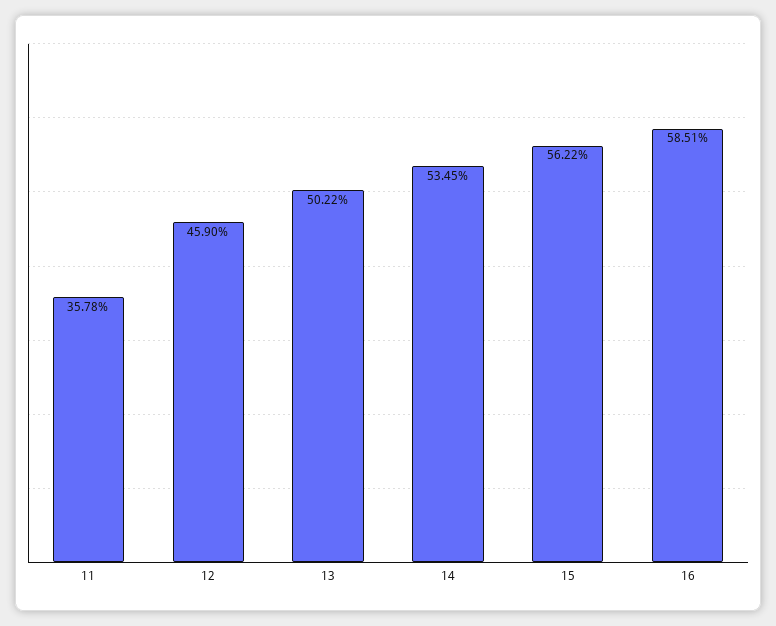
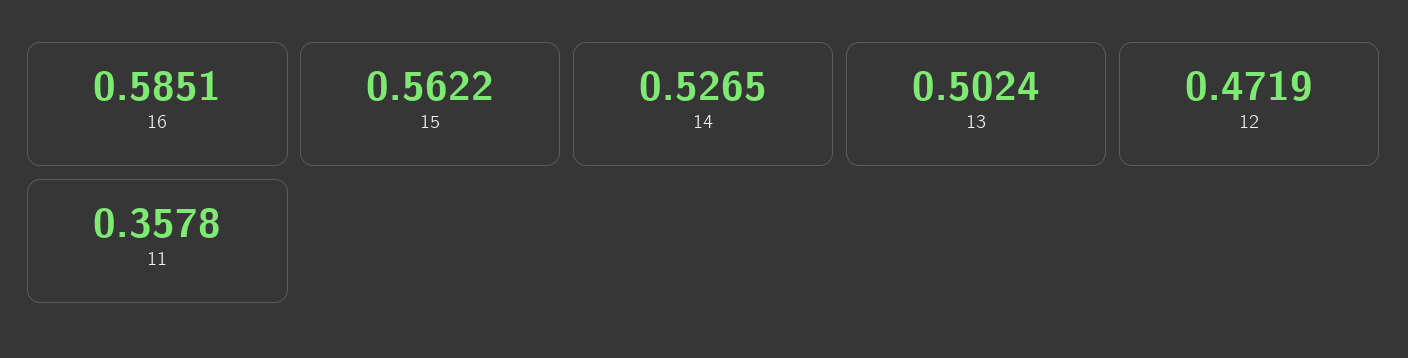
  {
    "11": 0.3578,
-   "12": 0.459,
+   "12": 0.4719,
-   "13": 0.5022,
+   "13": 0.5024,
-   "14": 0.5345,
+   "14": 0.5265,
    "15": 0.5622,
    "16": 0.5851
  }

